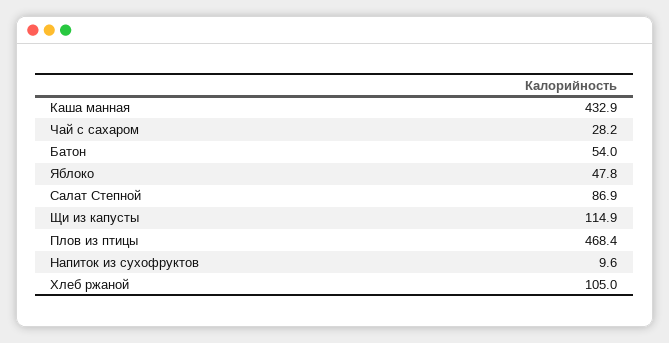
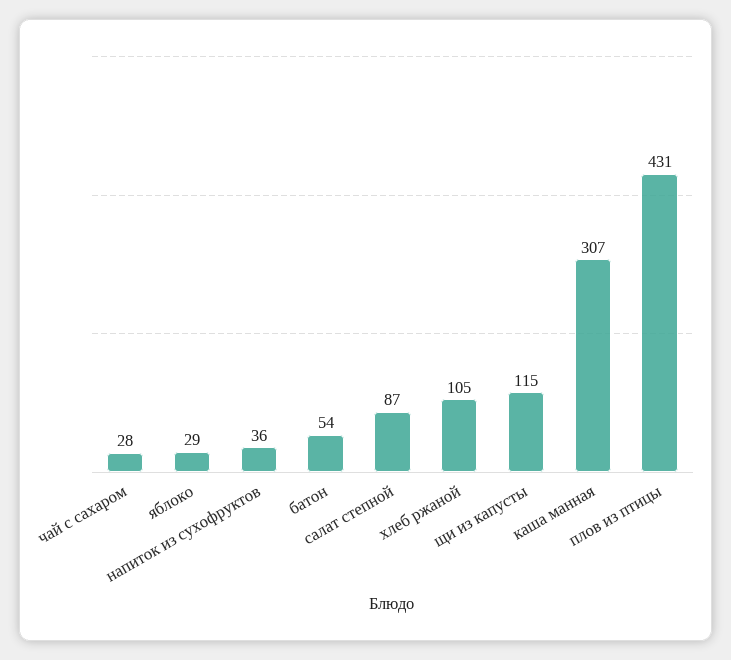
  {
-   "Каша манная": 432.9,
+   "Каша манная": 307,
    "Чай с сахаром": 28.2,
    "Батон": 54,
-   "Яблоко": 47.8,
+   "Яблоко": 29,
    "Салат Степной": 86.9,
    "Щи из капусты": 114.9,
-   "Плов из птицы": 468.4,
+   "Плов из птицы": 431,
-   "Напиток из сухофруктов": 9.6,
+   "Напиток из сухофруктов": 36,
    "Хлеб ржаной": 105
  }

